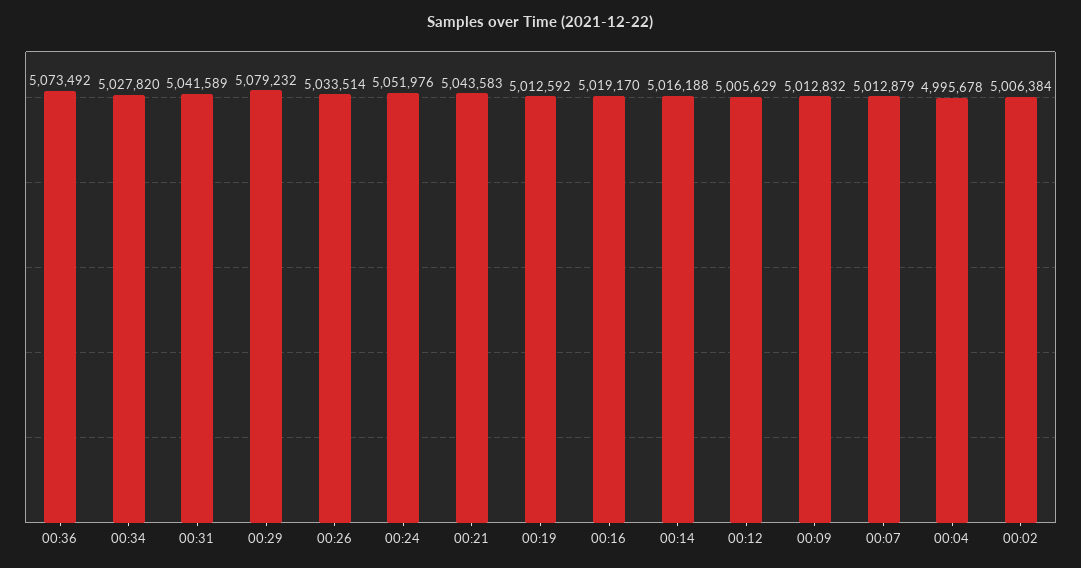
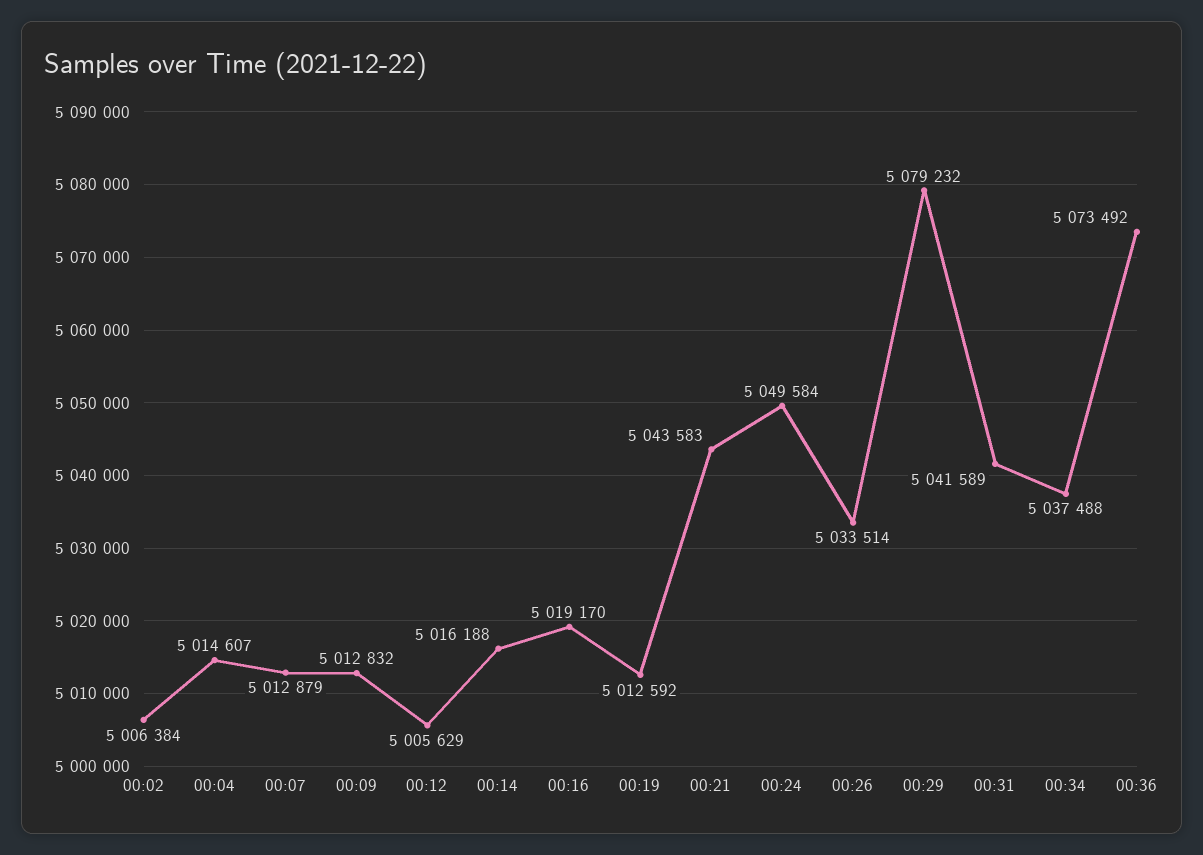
  {
    "00:36": 5073492,
-   "00:34": 5027820,
+   "00:34": 5037488,
    "00:31": 5041589,
    "00:29": 5079232,
    "00:26": 5033514,
-   "00:24": 5051976,
+   "00:24": 5049584,
    "00:21": 5043583,
    "00:19": 5012592,
    "00:16": 5019170,
    "00:14": 5016188,
    "00:12": 5005629,
    "00:09": 5012832,
    "00:07": 5012879,
-   "00:04": 4995678,
+   "00:04": 5014607,
    "00:02": 5006384
  }

